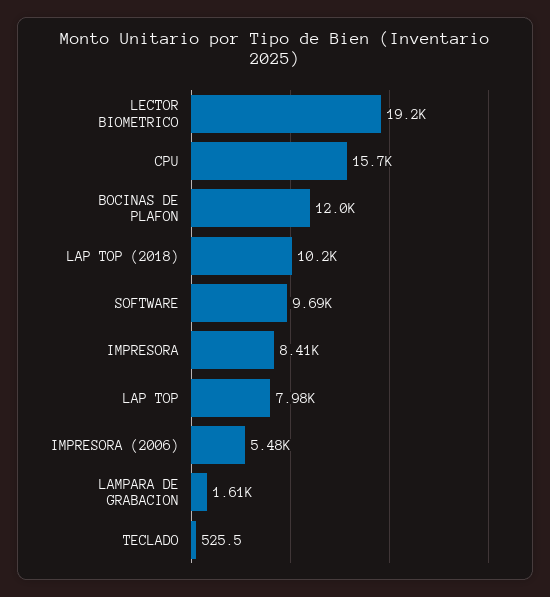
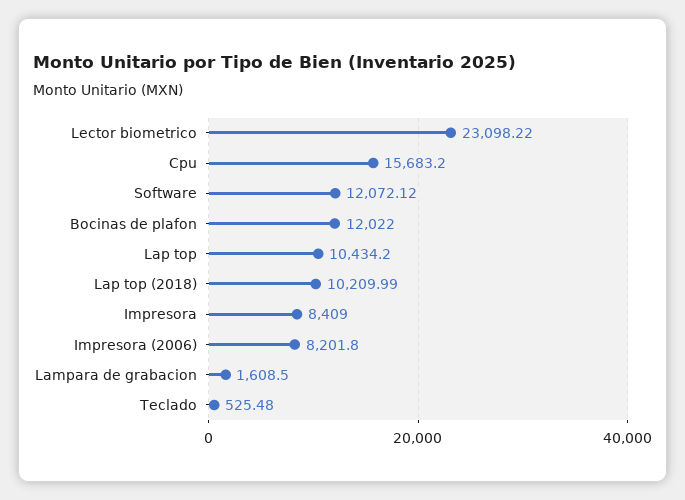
  {
-   "LECTOR BIOMETRICO": 19200,
+   "LECTOR BIOMETRICO": 23098.22,
    "CPU": 15683.2,
    "BOCINAS DE PLAFON": 12022,
    "LAP TOP (2018)": 10209.99,
-   "SOFTWARE": 9690,
+   "SOFTWARE": 12072.12,
    "IMPRESORA": 8409,
-   "LAP TOP": 7980,
+   "LAP TOP": 10434.2,
-   "IMPRESORA (2006)": 5480,
+   "IMPRESORA (2006)": 8201.8,
    "LAMPARA DE GRABACION": 1608.5,
    "TECLADO": 525.48
  }

